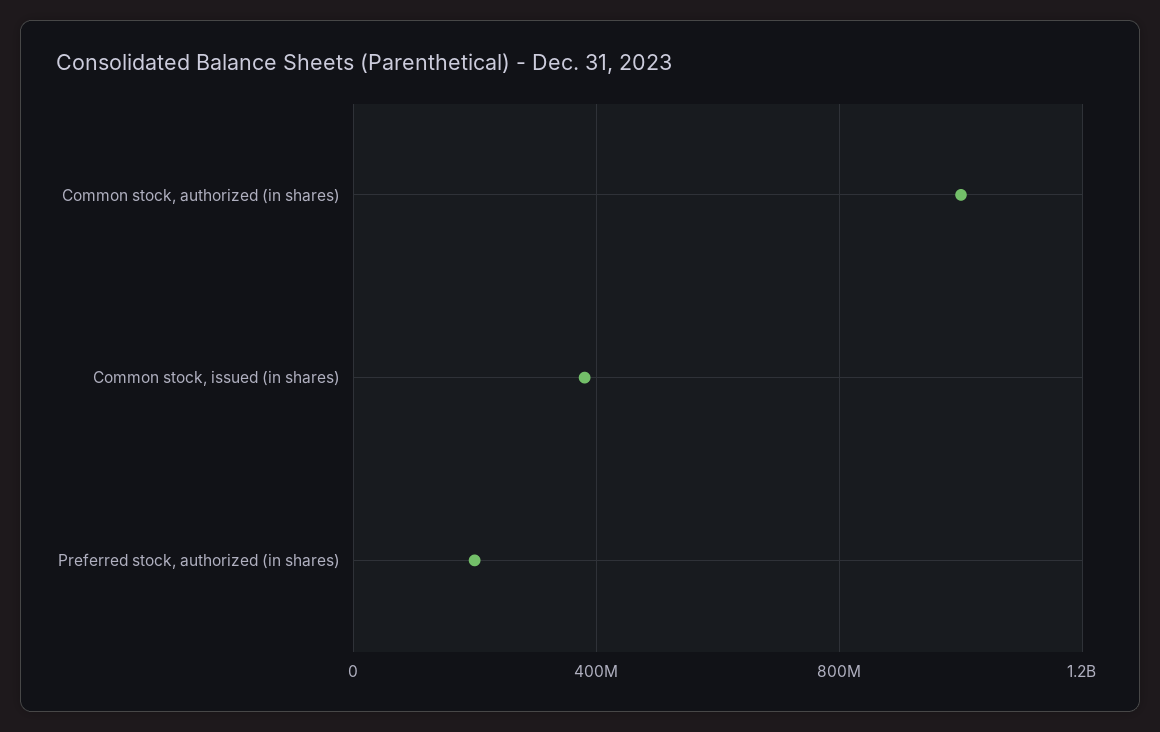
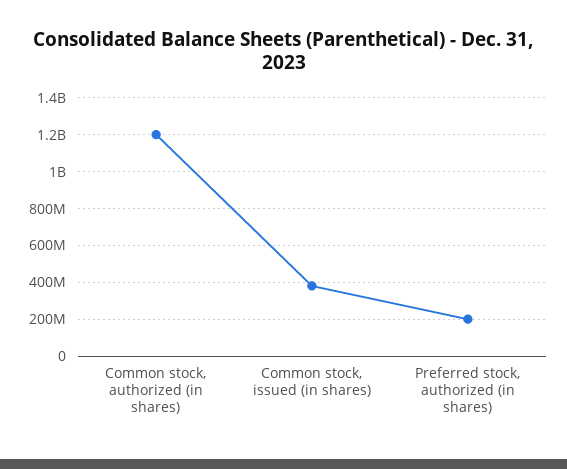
  {
-   "Common stock, authorized (in shares)": 1000000000,
+   "Common stock, authorized (in shares)": 1200000000,
    "Common stock, issued (in shares)": 400000000,
    "Preferred stock, authorized (in shares)": 200000000
  }

